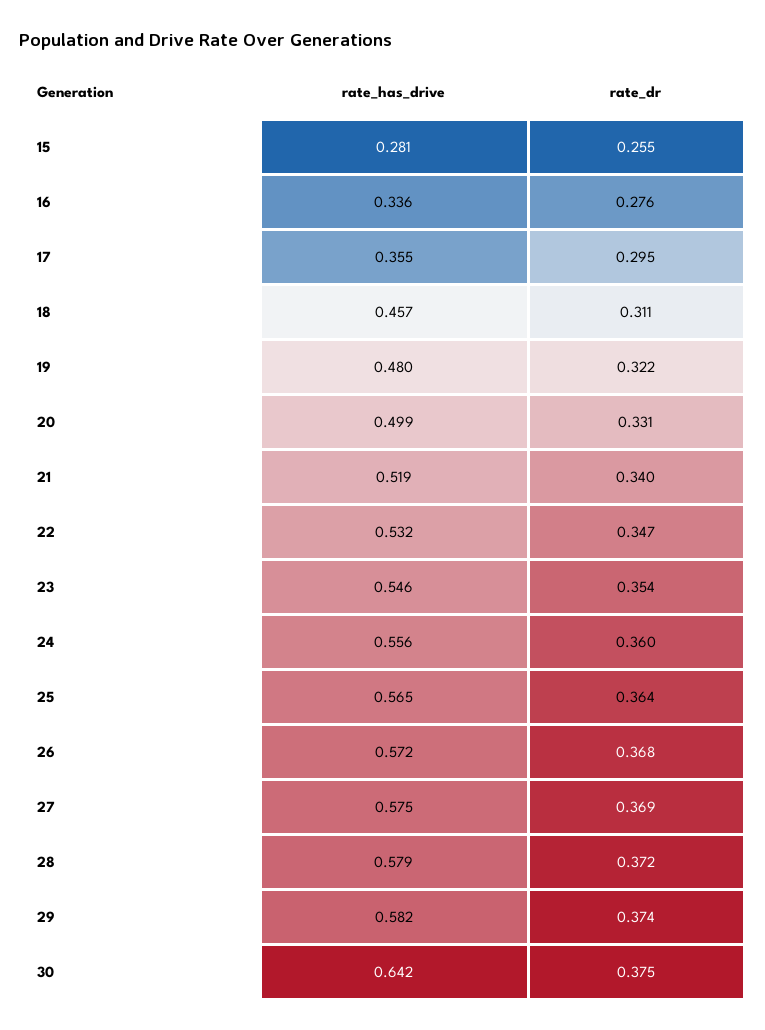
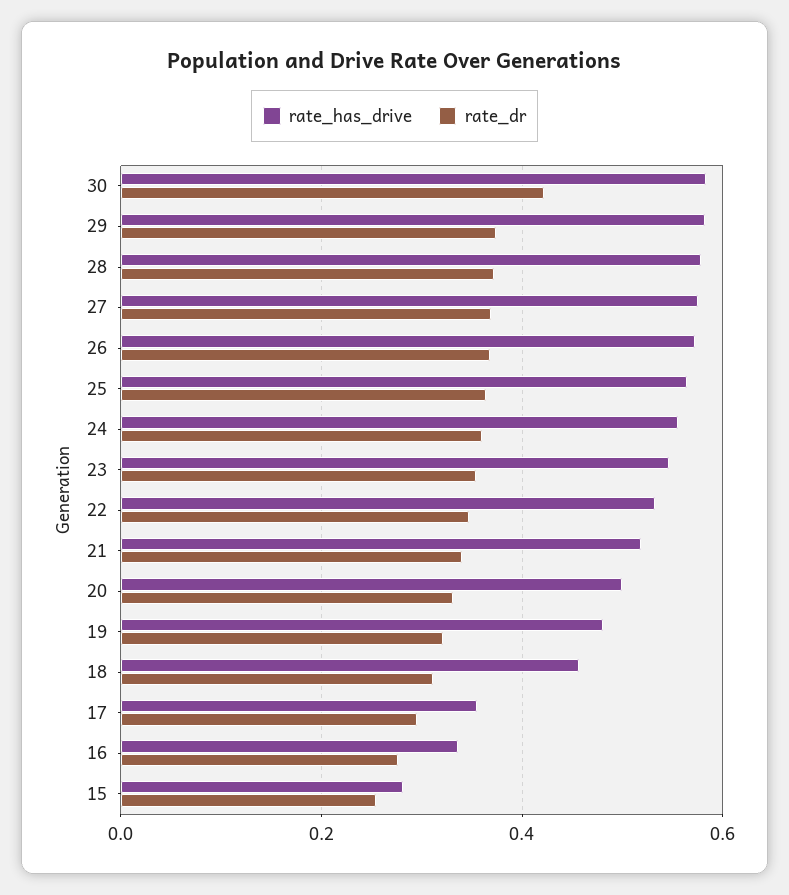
  {
    "rate_has_drive": {
      "15": 0.281,
      "16": 0.336,
      "17": 0.355,
      "18": 0.457,
      "19": 0.48,
      "20": 0.499,
      "21": 0.519,
      "22": 0.532,
      "23": 0.546,
      "24": 0.556,
      "25": 0.565,
      "26": 0.572,
      "27": 0.575,
      "28": 0.579,
      "29": 0.582,
-     "30": 0.642
+     "30": 0.58
    },
    "rate_dr": {
      "15": 0.255,
      "16": 0.276,
      "17": 0.295,
      "18": 0.311,
      "19": 0.322,
      "20": 0.331,
      "21": 0.34,
      "22": 0.347,
      "23": 0.354,
      "24": 0.36,
      "25": 0.364,
      "26": 0.368,
      "27": 0.369,
      "28": 0.372,
      "29": 0.374,
-     "30": 0.375
+     "30": 0.42
    }
  }

